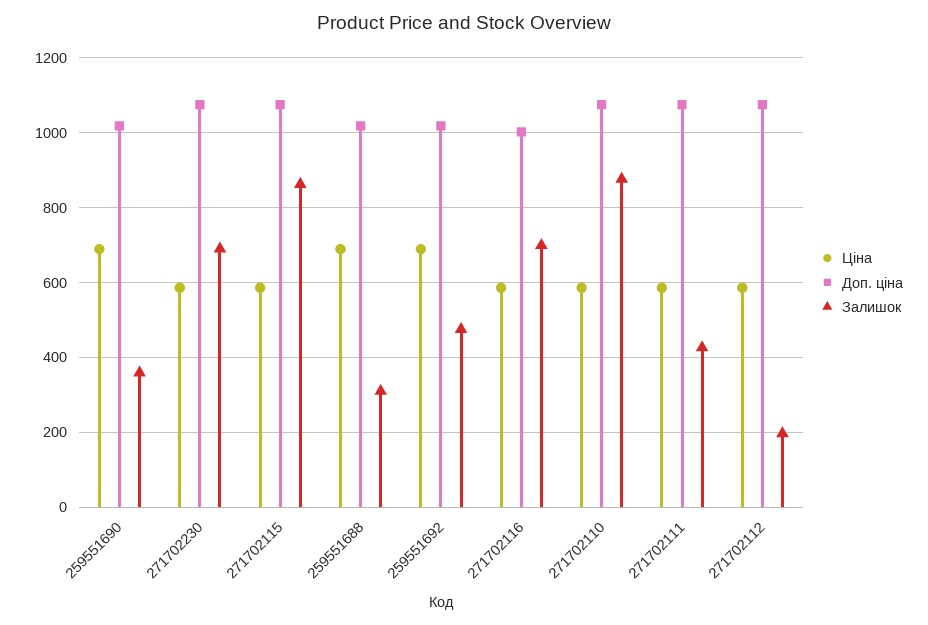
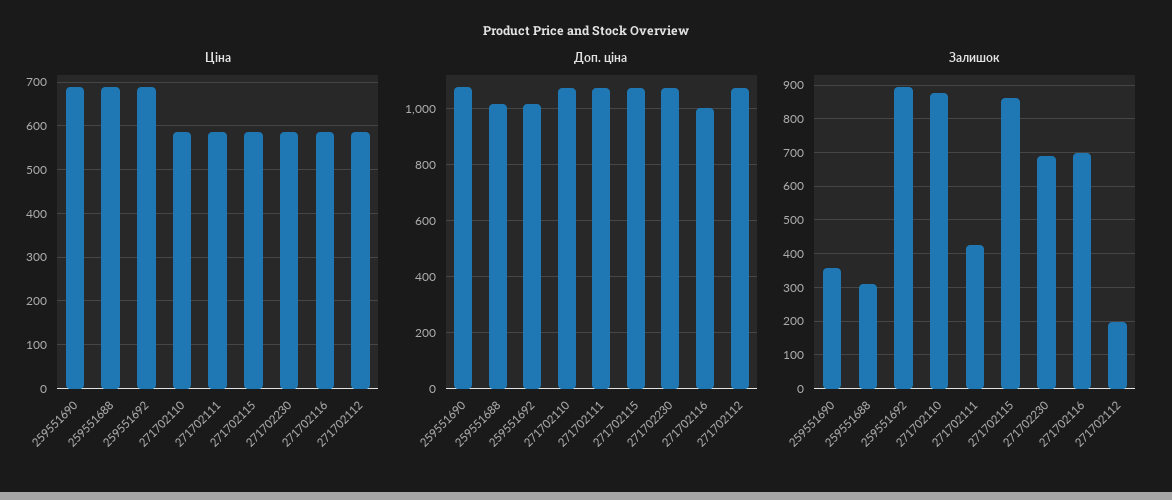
  {
    "Ціна": {
      "259551690": 680,
      "271702230": 580,
      "271702115": 580,
      "259551688": 680,
      "259551692": 680,
      "271702116": 580,
      "271702110": 580,
      "271702111": 580,
      "271702112": 580
    },
    "Доп. ціна": {
-     "259551690": 1020,
+     "259551690": 1075,
      "271702230": 1080,
      "271702115": 1080,
      "259551688": 1020,
      "259551692": 1020,
      "271702116": 1000,
      "271702110": 1080,
      "271702111": 1080,
      "271702112": 1080
    },
    "Залишок": {
      "259551690": 360,
      "271702230": 700,
      "271702115": 860,
      "259551688": 320,
-     "259551692": 480,
+     "259551692": 900,
      "271702116": 700,
      "271702110": 880,
      "271702111": 420,
      "271702112": 200
    }
  }

